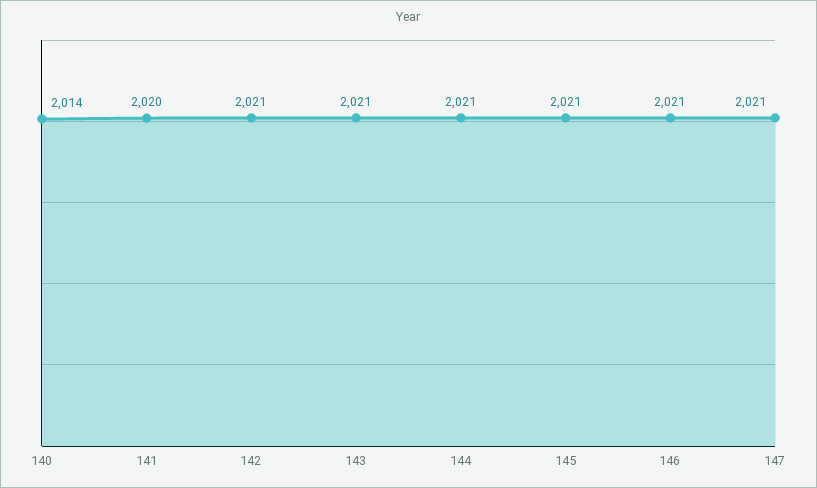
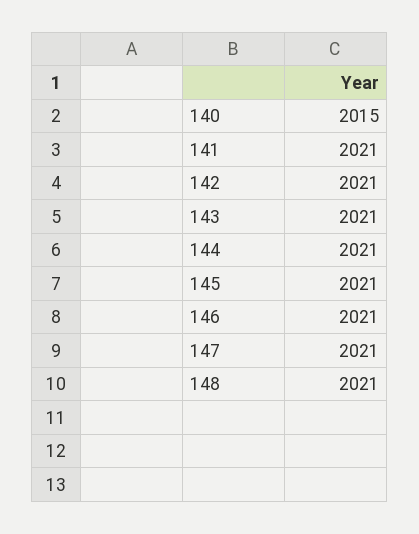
  {
-   "140": 2014,
+   "140": 2015,
-   "141": 2020,
+   "141": 2021,
    "142": 2021,
    "143": 2021,
    "144": 2021,
    "145": 2021,
    "146": 2021,
-   "147": 2021
+   "147": 2021,
+   "148": 2021
  }

